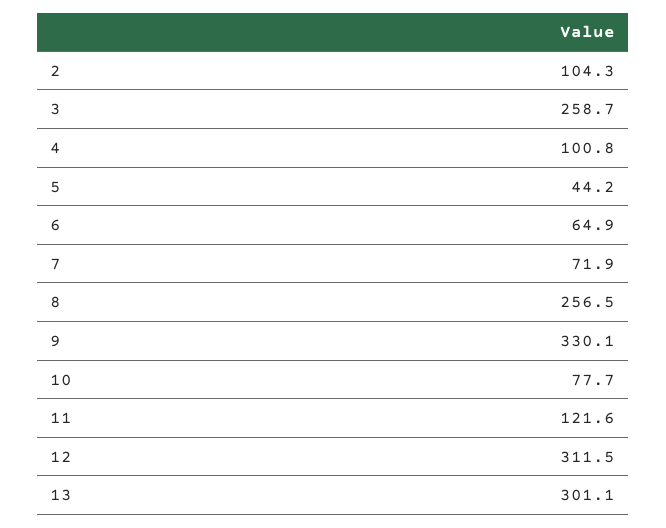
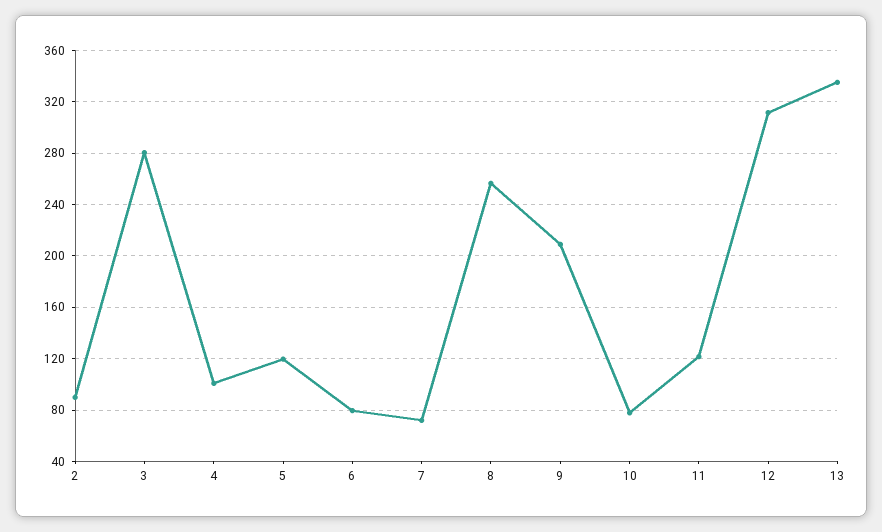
  {
-   "2": 104.3,
+   "2": 90,
-   "3": 258.7,
+   "3": 280,
    "4": 100.8,
-   "5": 44.2,
+   "5": 120,
-   "6": 64.9,
+   "6": 80,
    "7": 71.9,
    "8": 256.5,
-   "9": 330.1,
+   "9": 210,
    "10": 77.7,
    "11": 121.6,
    "12": 311.5,
-   "13": 301.1
+   "13": 335
  }

